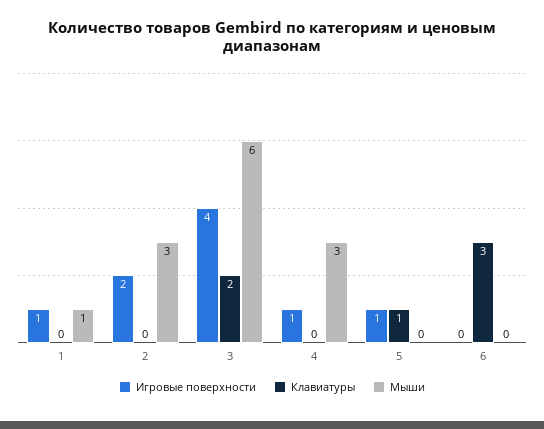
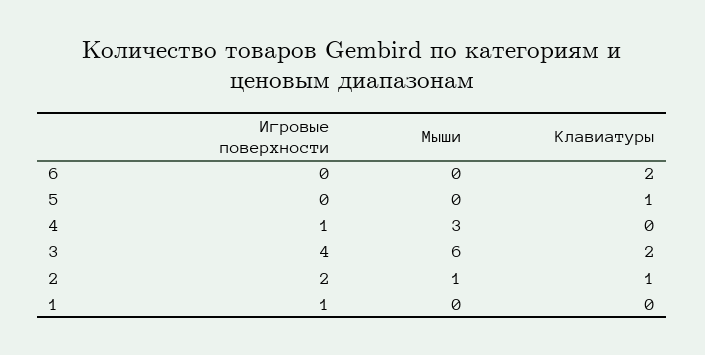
  {
    "Игровые поверхности": {
      "1": 1,
      "2": 2,
      "3": 4,
      "4": 1,
-     "5": 1,
+     "5": 0,
      "6": 0
    },
    "Клавиатуры": {
      "1": 0,
-     "2": 0,
+     "2": 1,
      "3": 2,
      "4": 0,
      "5": 1,
-     "6": 3
+     "6": 2
    },
    "Мыши": {
-     "1": 1,
+     "1": 0,
-     "2": 3,
+     "2": 1,
      "3": 6,
      "4": 3,
      "5": 0,
      "6": 0
    }
  }

